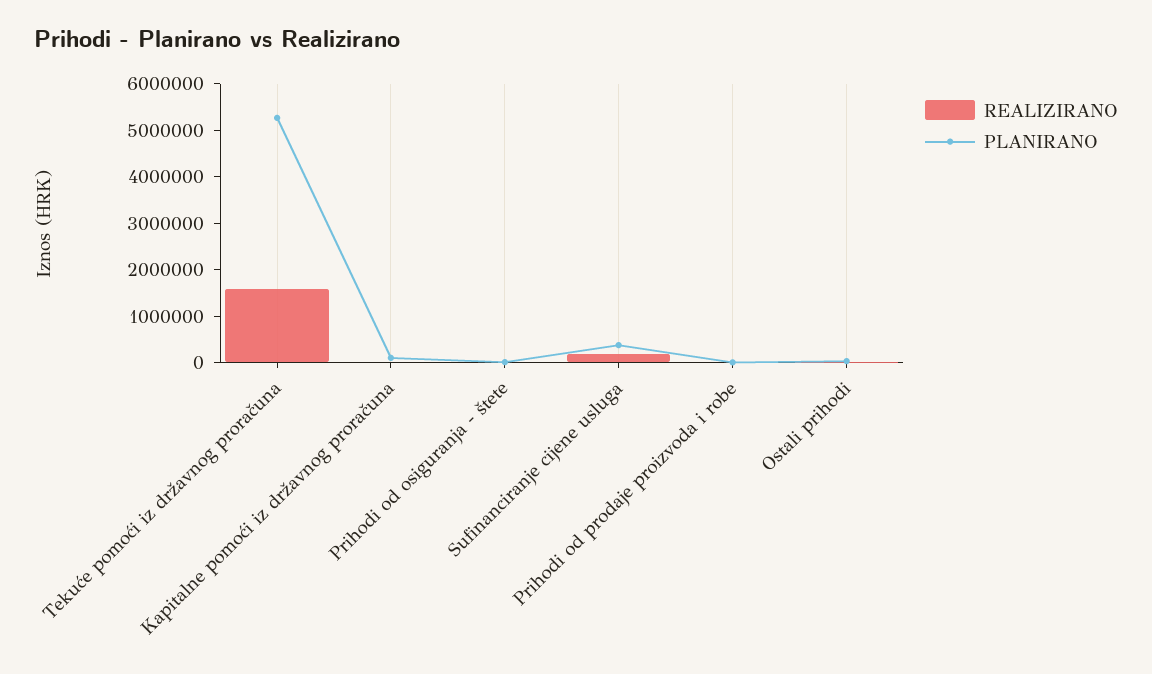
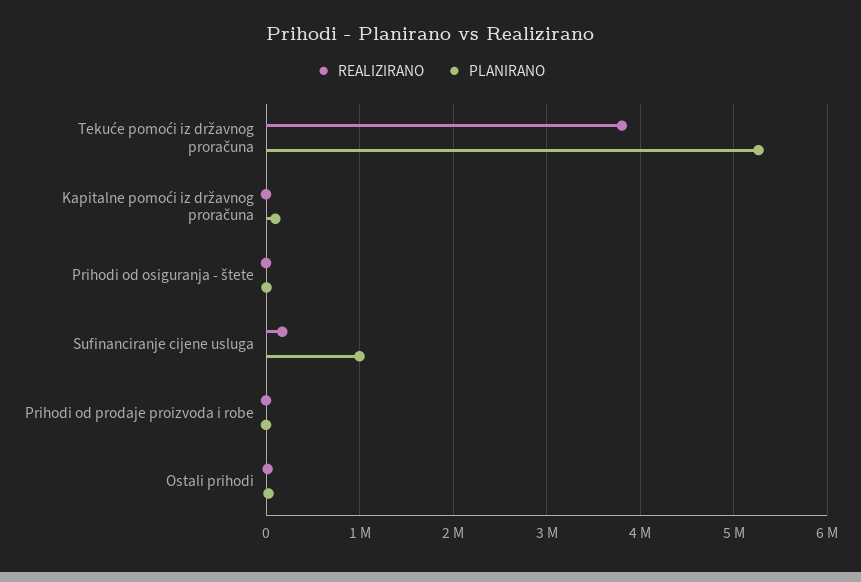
  {
    "REALIZIRANO": {
-     "Tekuće pomoći iz državnog proračuna": 1600000,
+     "Tekuće pomoći iz državnog proračuna": 3800000,
      "Kapitalne pomoći iz državnog proračuna": 0,
      "Prihodi od osiguranja - štete": 0,
      "Sufinanciranje cijene usluga": 200000,
      "Prihodi od prodaje proizvoda i robe": 0,
      "Ostali prihodi": 0
    },
    "PLANIRANO": {
      "Tekuće pomoći iz državnog proračuna": 5300000,
      "Kapitalne pomoći iz državnog proračuna": 100000,
      "Prihodi od osiguranja - štete": 0,
-     "Sufinanciranje cijene usluga": 400000,
+     "Sufinanciranje cijene usluga": 1000000,
      "Prihodi od prodaje proizvoda i robe": 0,
      "Ostali prihodi": 0
    }
  }

